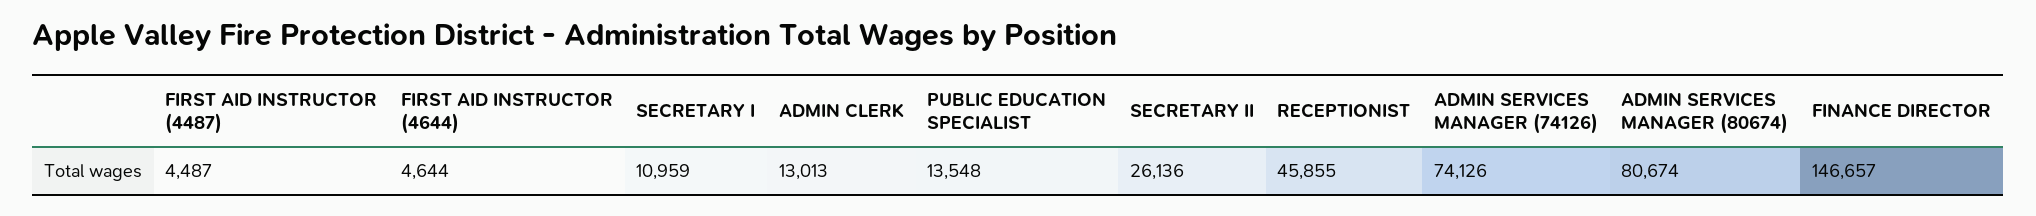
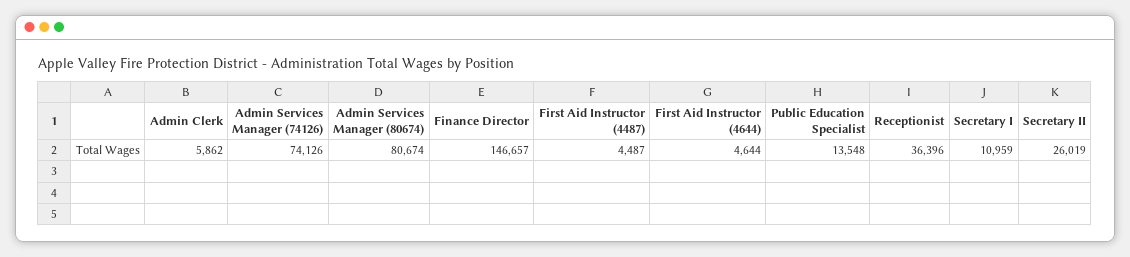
  {
    "FIRST AID INSTRUCTOR (4487)": 4487,
    "FIRST AID INSTRUCTOR (4644)": 4644,
    "SECRETARY I": 10959,
-   "ADMIN CLERK": 13013,
+   "ADMIN CLERK": 5862,
    "PUBLIC EDUCATION SPECIALIST": 13548,
-   "SECRETARY II": 26136,
+   "SECRETARY II": 26019,
-   "RECEPTIONIST": 45855,
+   "RECEPTIONIST": 36396,
    "ADMIN SERVICES MANAGER (74126)": 74126,
    "ADMIN SERVICES MANAGER (80674)": 80674,
    "FINANCE DIRECTOR": 146657
  }

